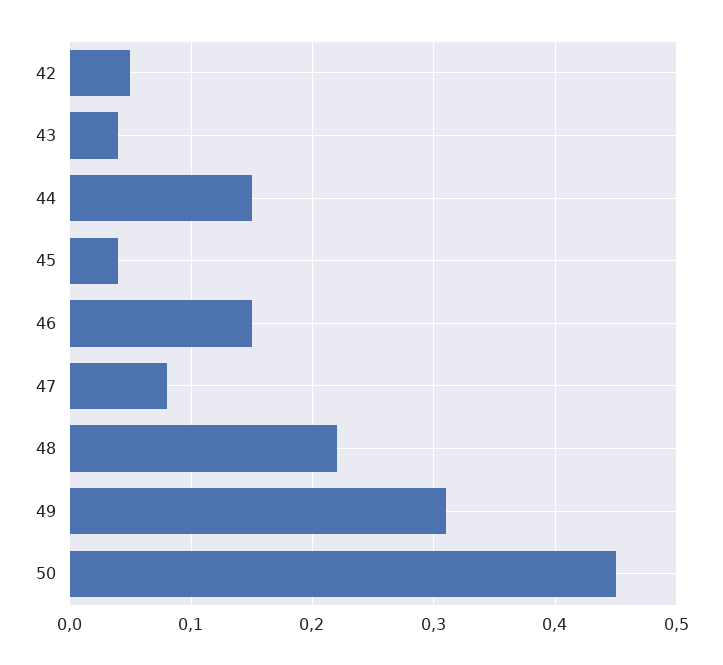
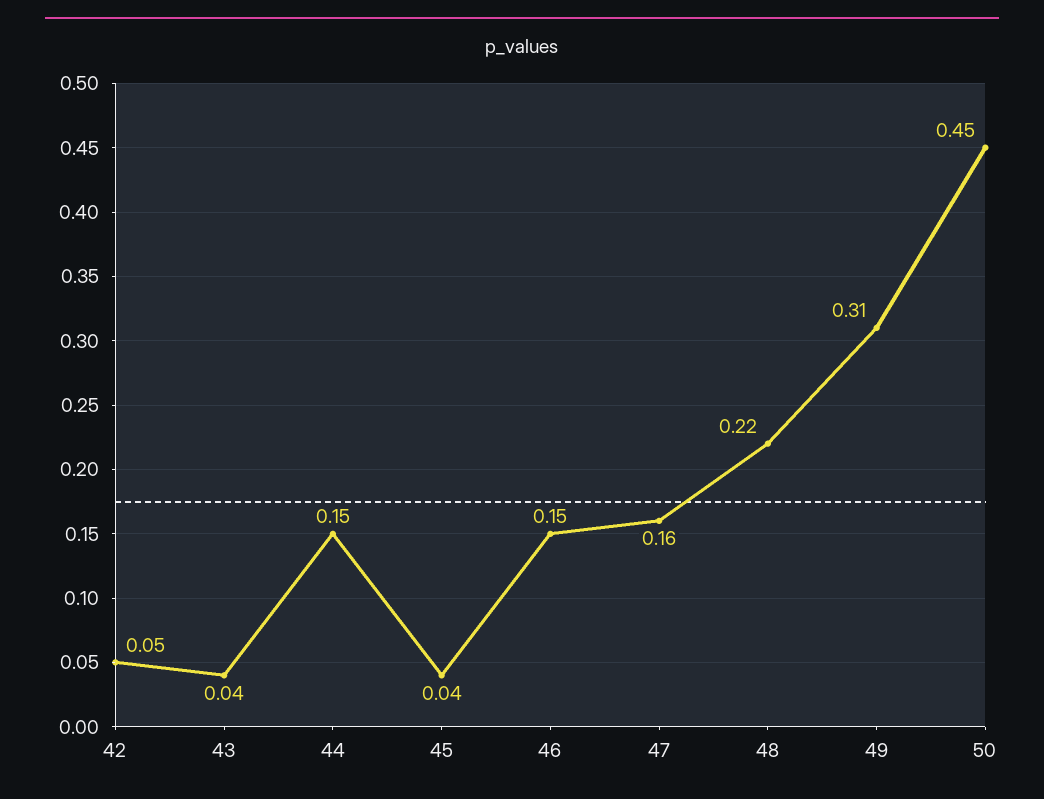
  {
    "42": 0.05,
    "43": 0.04,
    "44": 0.15,
    "45": 0.04,
    "46": 0.15,
-   "47": 0.08,
+   "47": 0.16,
    "48": 0.22,
    "49": 0.31,
    "50": 0.45
  }

